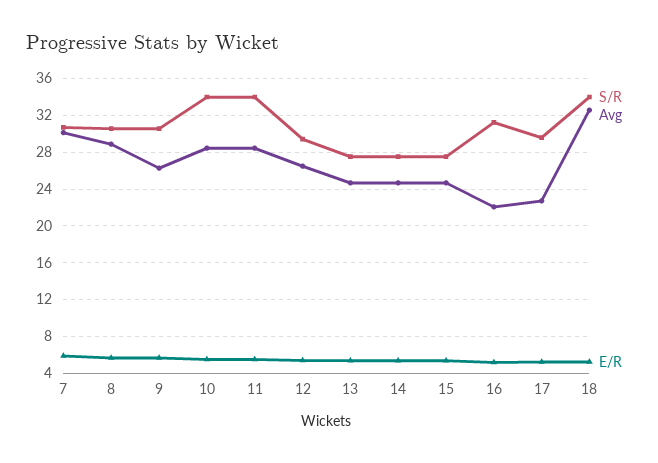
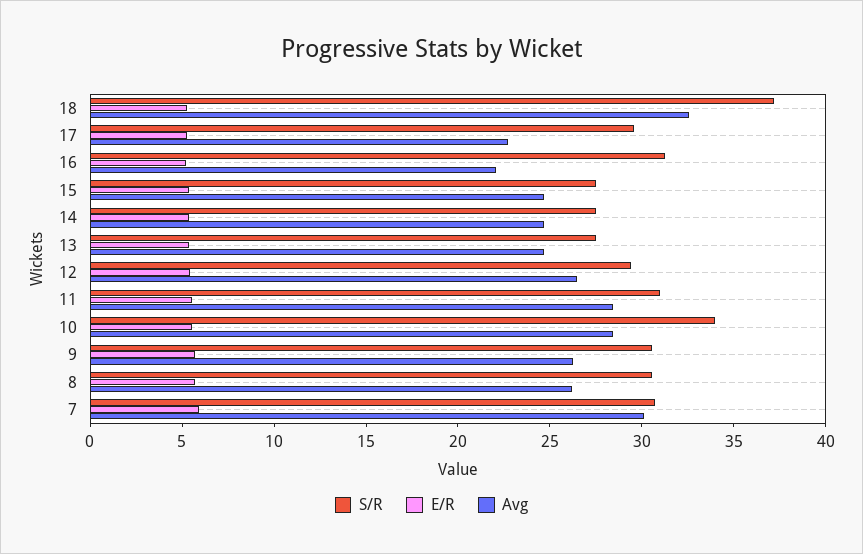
  {
    "S/R": {
      "7": 31,
      "8": 31,
      "9": 31,
      "10": 34,
-     "11": 34,
+     "11": 31,
      "12": 29,
      "13": 28,
      "14": 28,
      "15": 28,
      "16": 31,
      "17": 30,
-     "18": 34
+     "18": 37
    },
    "Avg": {
      "7": 30,
-     "8": 29,
+     "8": 26,
      "9": 26,
      "10": 28,
      "11": 28,
      "12": 27,
      "13": 25,
      "14": 25,
      "15": 25,
      "16": 22,
      "17": 23,
      "18": 33
    },
    "E/R": {
      "7": 6,
      "8": 6,
      "9": 6,
      "10": 6,
      "11": 6,
      "12": 5,
      "13": 5,
      "14": 5,
      "15": 5,
      "16": 5,
      "17": 5,
      "18": 5
    }
  }

